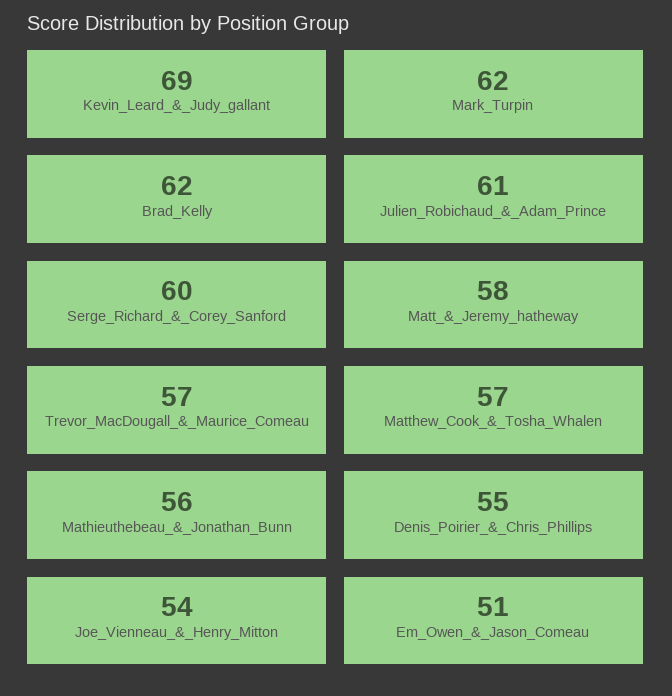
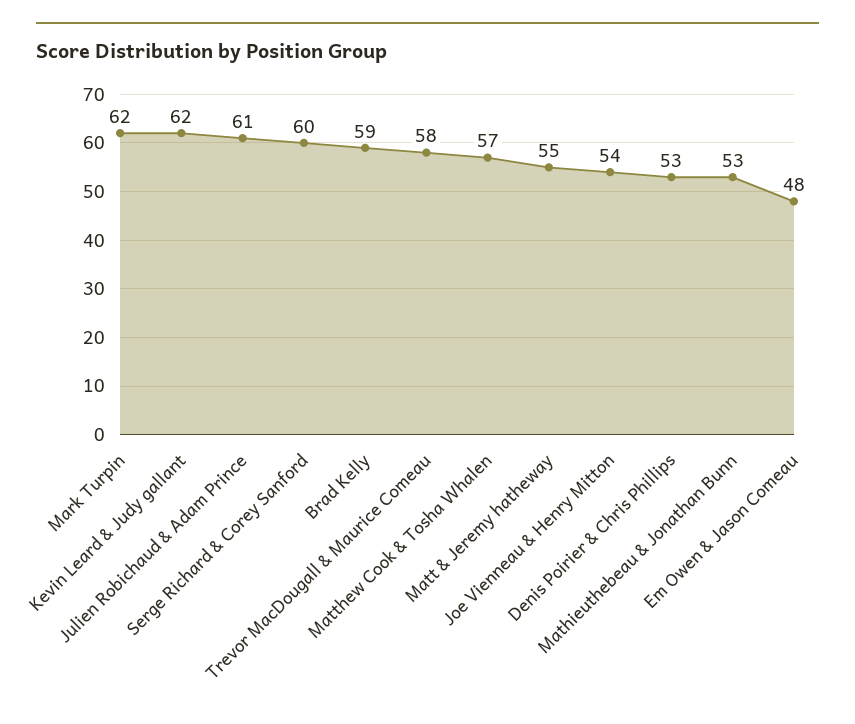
  {
-   "Kevin_Leard_&_Judy_gallant": 69,
+   "Kevin_Leard_&_Judy_gallant": 62,
    "Mark_Turpin": 62,
-   "Brad_Kelly": 62,
+   "Brad_Kelly": 59,
    "Julien_Robichaud_&_Adam_Prince": 61,
    "Serge_Richard_&_Corey_Sanford": 60,
-   "Matt_&_Jeremy_hatheway": 58,
+   "Matt_&_Jeremy_hatheway": 55,
-   "Trevor_MacDougall_&_Maurice_Comeau": 57,
+   "Trevor_MacDougall_&_Maurice_Comeau": 58,
    "Matthew_Cook_&_Tosha_Whalen": 57,
-   "Mathieuthebeau_&_Jonathan_Bunn": 56,
+   "Mathieuthebeau_&_Jonathan_Bunn": 53,
-   "Denis_Poirier_&_Chris_Phillips": 55,
+   "Denis_Poirier_&_Chris_Phillips": 53,
    "Joe_Vienneau_&_Henry_Mitton": 54,
-   "Em_Owen_&_Jason_Comeau": 51
+   "Em_Owen_&_Jason_Comeau": 48
  }

